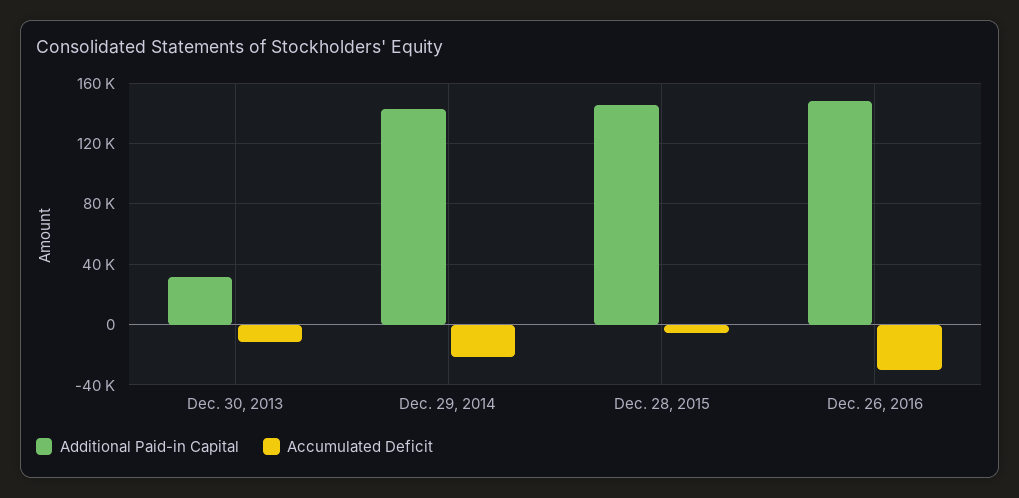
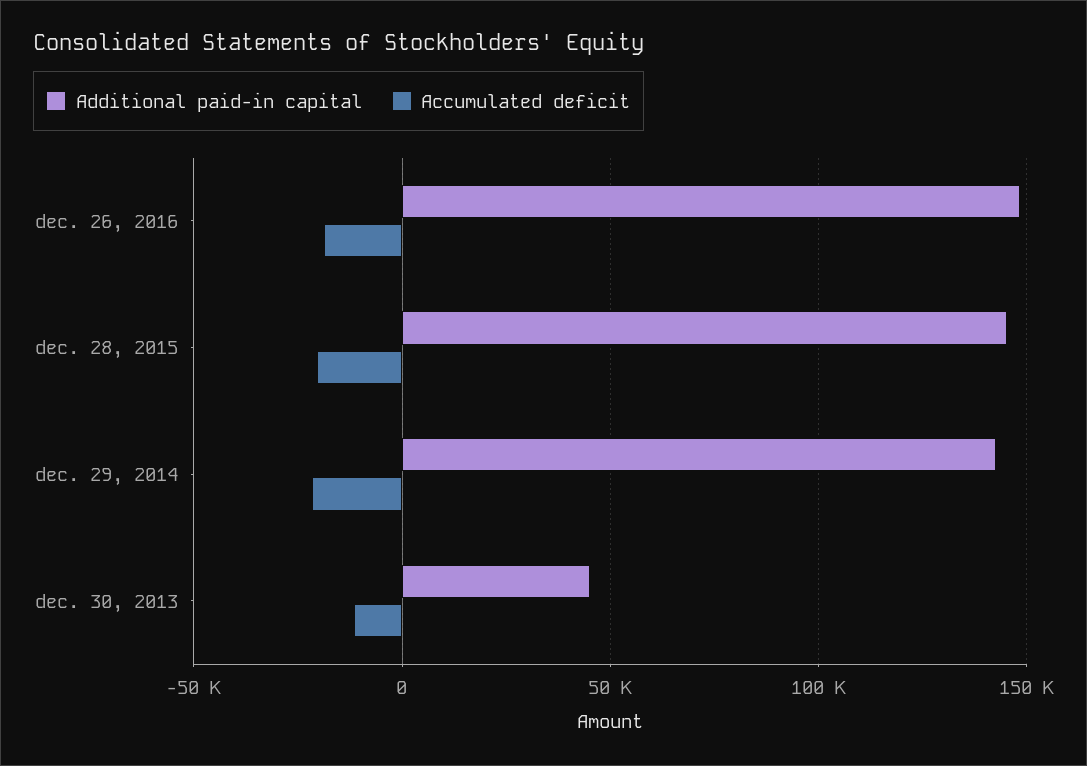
  {
    "Additional Paid-in Capital": {
-     "Dec. 30, 2013": 30000,
+     "Dec. 30, 2013": 45000,
      "Dec. 29, 2014": 145000,
      "Dec. 28, 2015": 145000,
      "Dec. 26, 2016": 150000
    },
    "Accumulated Deficit": {
      "Dec. 30, 2013": -10000,
      "Dec. 29, 2014": -20000,
-     "Dec. 28, 2015": -5000,
+     "Dec. 28, 2015": -20000,
-     "Dec. 26, 2016": -30000
+     "Dec. 26, 2016": -20000
    }
  }

